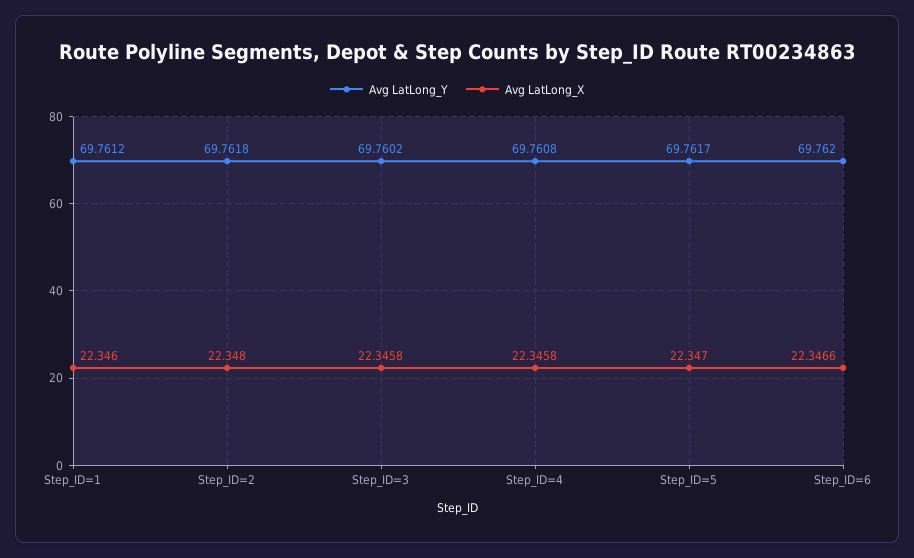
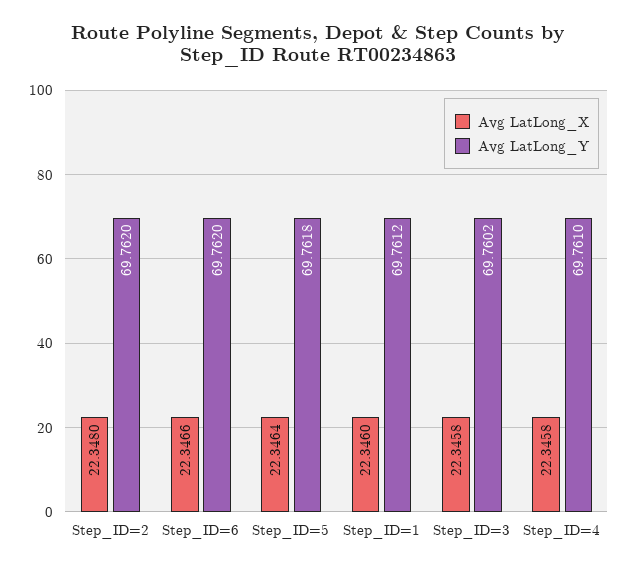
  {
    "Avg LatLong_Y": {
      "Step_ID=1": 69.7612,
-     "Step_ID=2": 69.7618,
+     "Step_ID=2": 69.762,
      "Step_ID=3": 69.7602,
-     "Step_ID=4": 69.7608,
+     "Step_ID=4": 69.761,
-     "Step_ID=5": 69.7617,
+     "Step_ID=5": 69.7618,
      "Step_ID=6": 69.762
    },
    "Avg LatLong_X": {
      "Step_ID=1": 22.346,
      "Step_ID=2": 22.348,
      "Step_ID=3": 22.3458,
      "Step_ID=4": 22.3458,
-     "Step_ID=5": 22.347,
+     "Step_ID=5": 22.3464,
      "Step_ID=6": 22.3466
    }
  }

